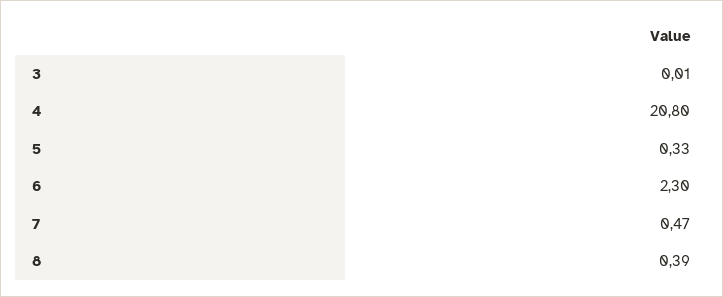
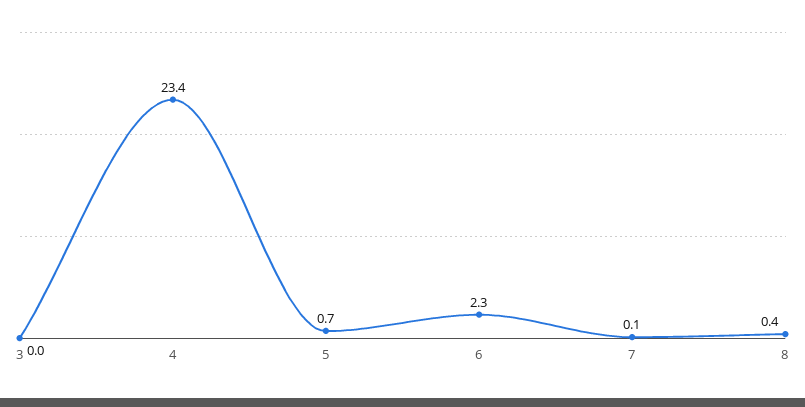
  {
    "3": 0.01,
-   "4": 20.8,
+   "4": 23.4,
-   "5": 0.33,
+   "5": 0.7,
    "6": 2.3,
-   "7": 0.47,
+   "7": 0.1,
    "8": 0.39
  }

